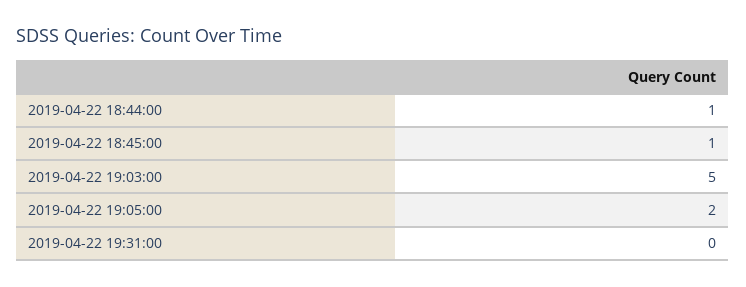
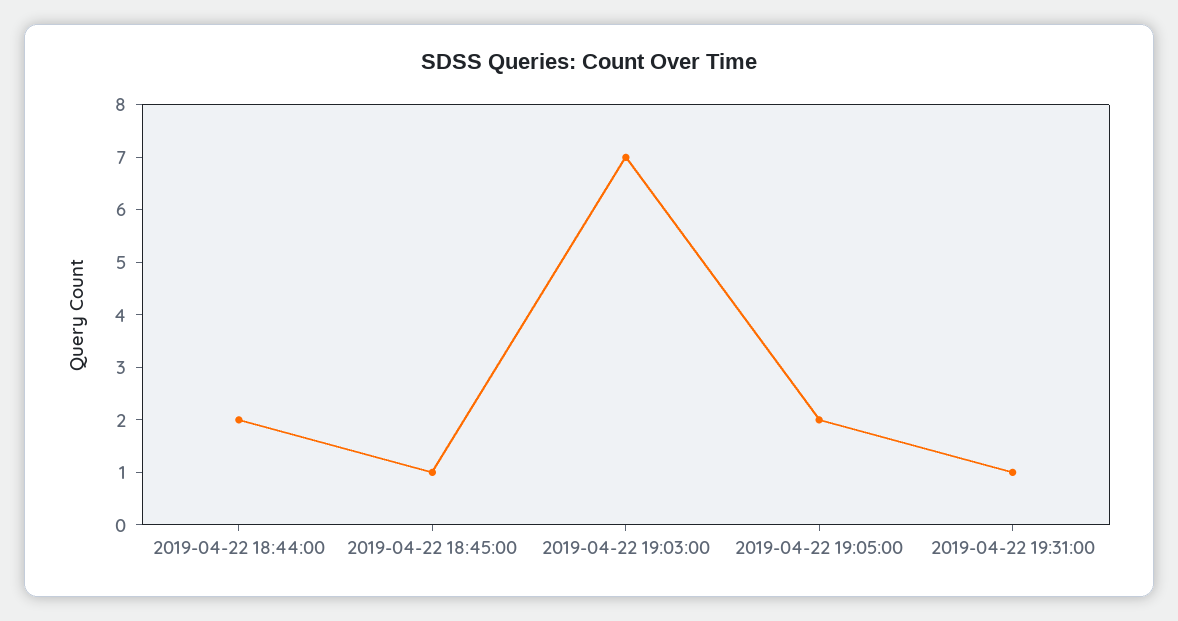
  {
-   "2019-04-22 18:44:00": 1,
+   "2019-04-22 18:44:00": 2,
    "2019-04-22 18:45:00": 1,
-   "2019-04-22 19:03:00": 5,
+   "2019-04-22 19:03:00": 7,
    "2019-04-22 19:05:00": 2,
-   "2019-04-22 19:31:00": 0
+   "2019-04-22 19:31:00": 1
  }

